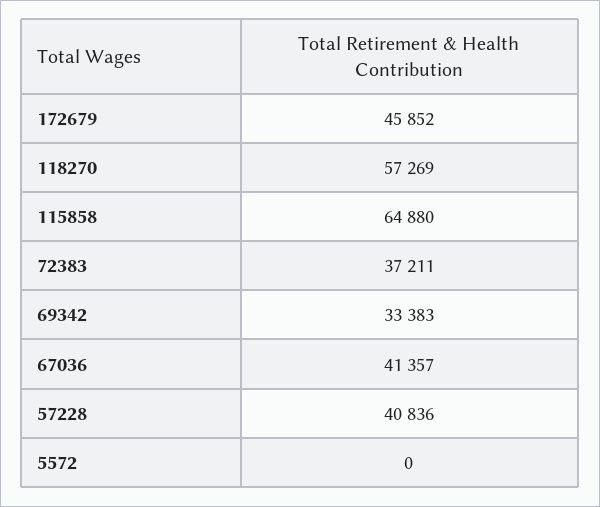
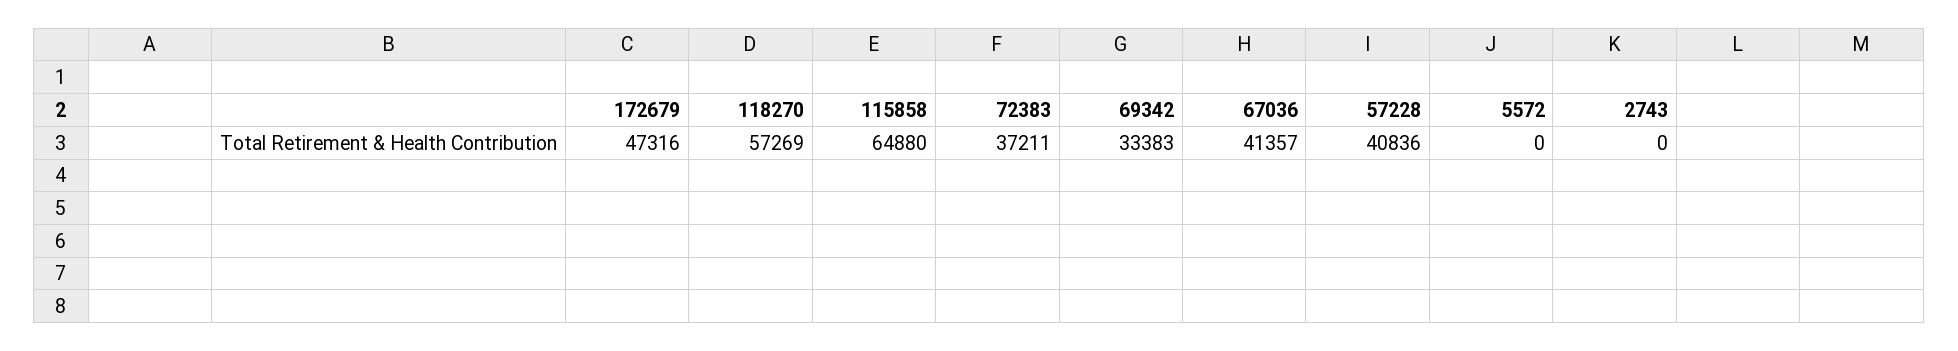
  {
-   "172679": 45852,
+   "172679": 47316,
    "118270": 57269,
    "115858": 64880,
    "72383": 37211,
    "69342": 33383,
    "67036": 41357,
    "57228": 40836,
-   "5572": 0
+   "5572": 0,
+   "2743": 0
  }

